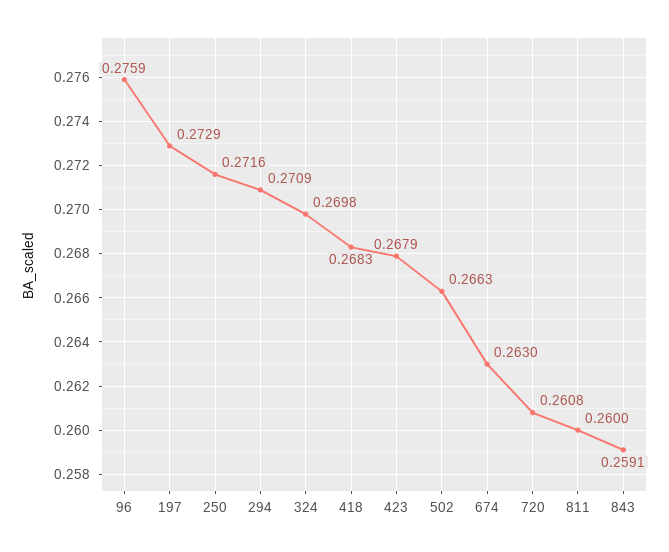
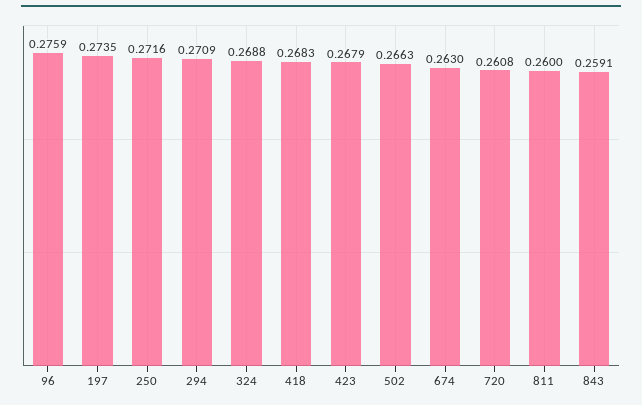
  {
    "96": 0.2759,
-   "197": 0.2729,
+   "197": 0.2735,
    "250": 0.2716,
    "294": 0.2709,
-   "324": 0.2698,
+   "324": 0.2688,
    "418": 0.2683,
    "423": 0.2679,
    "502": 0.2663,
    "674": 0.263,
    "720": 0.2608,
    "811": 0.26,
    "843": 0.2591
  }

